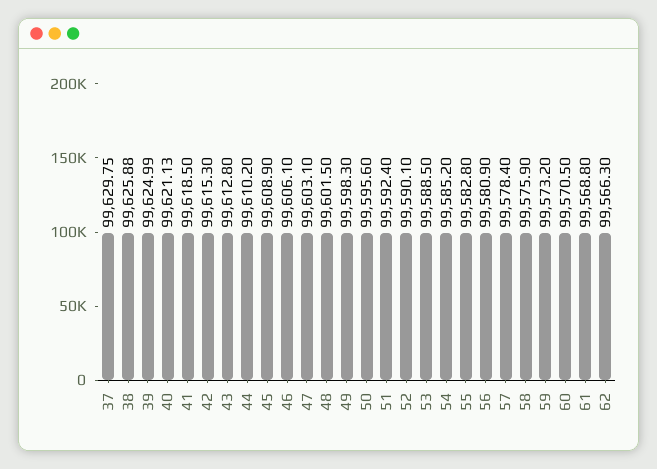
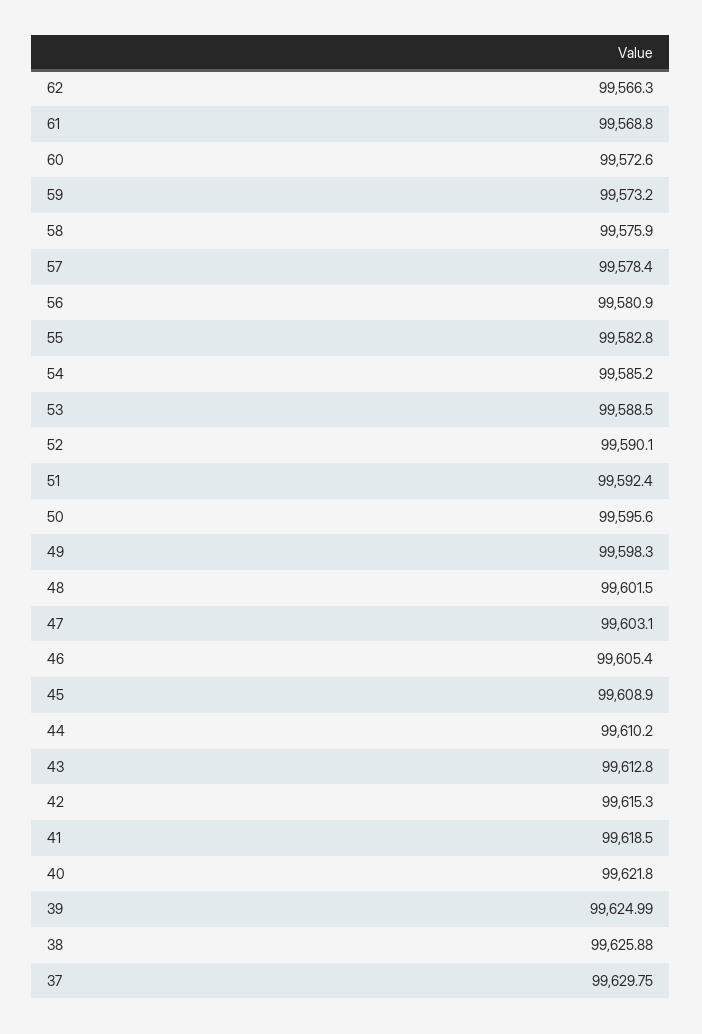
  {
    "37": 99629.75,
    "38": 99625.88,
    "39": 99624.99,
-   "40": 99621.13,
+   "40": 99621.8,
    "41": 99618.5,
    "42": 99615.3,
    "43": 99612.8,
    "44": 99610.2,
    "45": 99608.9,
-   "46": 99606.1,
+   "46": 99605.4,
    "47": 99603.1,
    "48": 99601.5,
    "49": 99598.3,
    "50": 99595.6,
    "51": 99592.4,
    "52": 99590.1,
    "53": 99588.5,
    "54": 99585.2,
    "55": 99582.8,
    "56": 99580.9,
    "57": 99578.4,
    "58": 99575.9,
    "59": 99573.2,
-   "60": 99570.5,
+   "60": 99572.6,
    "61": 99568.8,
    "62": 99566.3
  }

